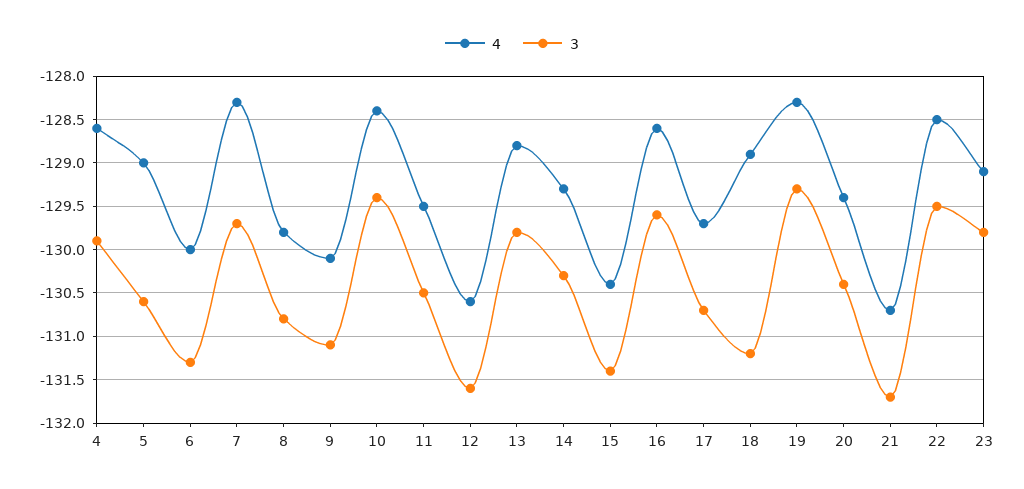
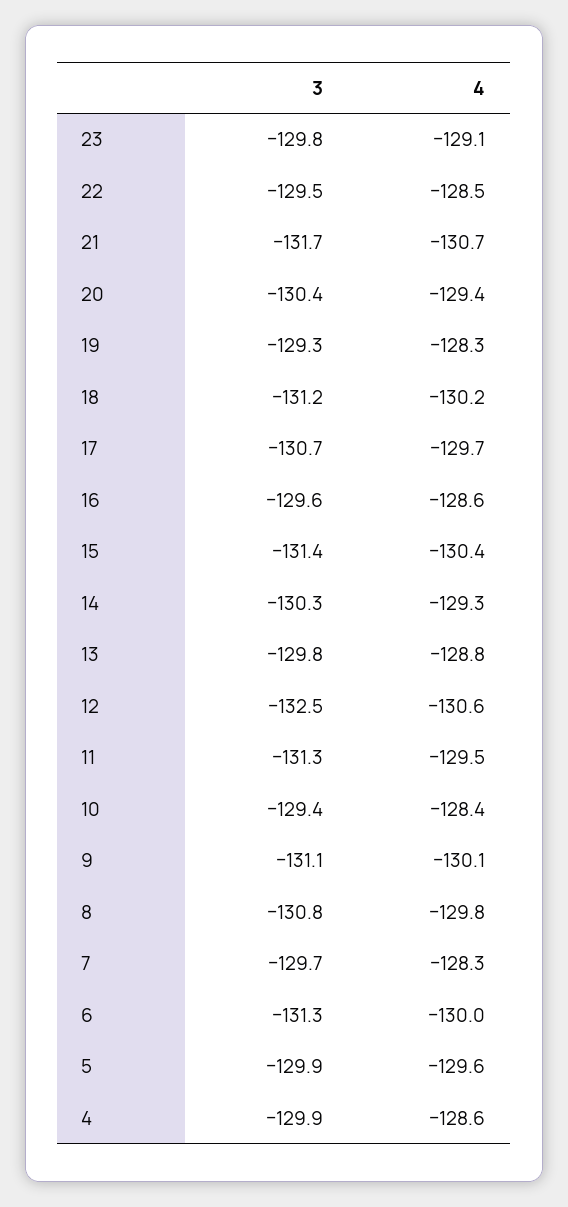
  {
    "4": {
      "4": -128.6,
-     "5": -129,
+     "5": -129.6,
      "6": -130,
      "7": -128.3,
      "8": -129.8,
      "9": -130.1,
      "10": -128.4,
      "11": -129.5,
      "12": -130.6,
      "13": -128.8,
      "14": -129.3,
      "15": -130.4,
      "16": -128.6,
      "17": -129.7,
-     "18": -128.9,
+     "18": -130.2,
      "19": -128.3,
      "20": -129.4,
      "21": -130.7,
      "22": -128.5,
      "23": -129.1
    },
    "3": {
      "4": -129.9,
-     "5": -130.6,
+     "5": -129.9,
      "6": -131.3,
      "7": -129.7,
      "8": -130.8,
      "9": -131.1,
      "10": -129.4,
-     "11": -130.5,
+     "11": -131.3,
-     "12": -131.6,
+     "12": -132.5,
      "13": -129.8,
      "14": -130.3,
      "15": -131.4,
      "16": -129.6,
      "17": -130.7,
      "18": -131.2,
      "19": -129.3,
      "20": -130.4,
      "21": -131.7,
      "22": -129.5,
      "23": -129.8
    }
  }

